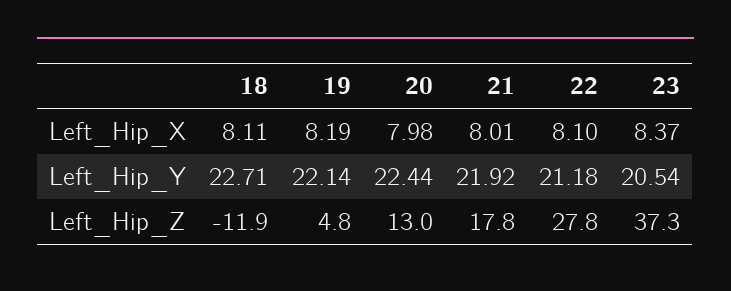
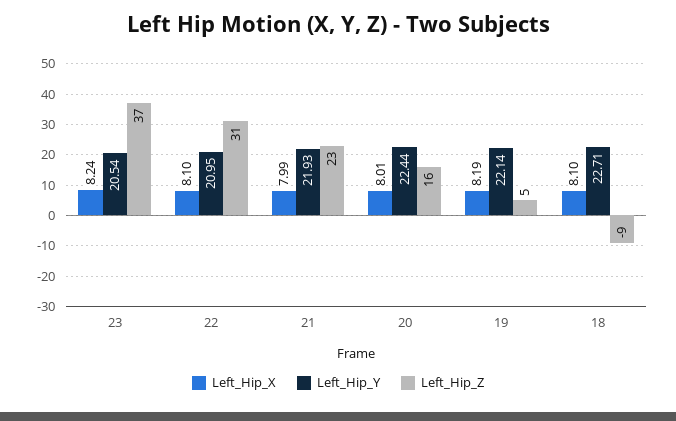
  {
    "Left_Hip_X": {
-     "18": 8.11,
+     "18": 8.1,
      "19": 8.19,
-     "20": 7.98,
+     "20": 8.01,
-     "21": 8.01,
+     "21": 7.99,
      "22": 8.1,
-     "23": 8.37
+     "23": 8.24
    },
    "Left_Hip_Y": {
      "18": 22.71,
      "19": 22.14,
      "20": 22.44,
-     "21": 21.92,
+     "21": 21.93,
-     "22": 21.18,
+     "22": 20.95,
      "23": 20.54
    },
    "Left_Hip_Z": {
-     "18": -11.9,
+     "18": -9,
      "19": 4.8,
-     "20": 13,
+     "20": 16,
-     "21": 17.8,
+     "21": 23,
-     "22": 27.8,
+     "22": 31,
      "23": 37.3
    }
  }

